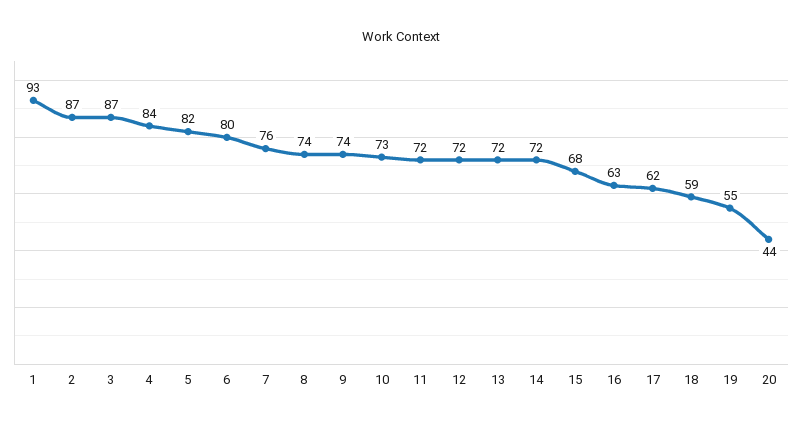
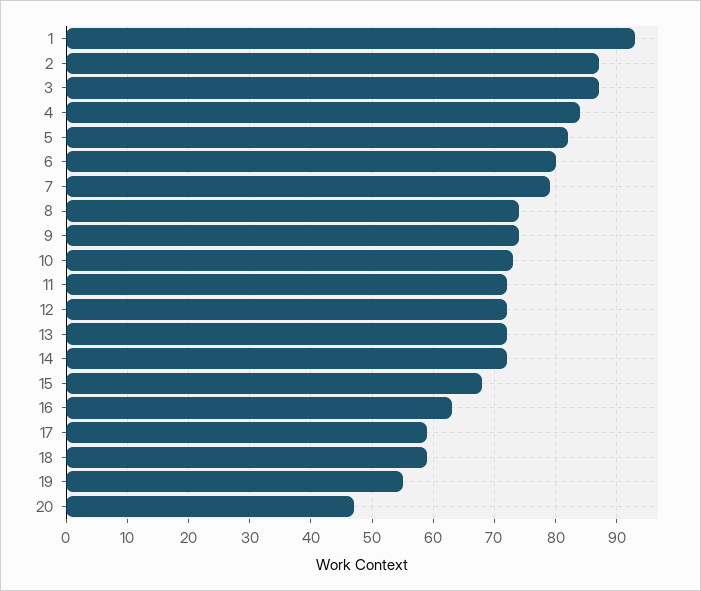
  {
    "1": 93,
    "2": 87,
    "3": 87,
    "4": 84,
    "5": 82,
    "6": 80,
-   "7": 76,
+   "7": 79,
    "8": 74,
    "9": 74,
    "10": 73,
    "11": 72,
    "12": 72,
    "13": 72,
    "14": 72,
    "15": 68,
    "16": 63,
-   "17": 62,
+   "17": 59,
    "18": 59,
    "19": 55,
-   "20": 44
+   "20": 47
  }

